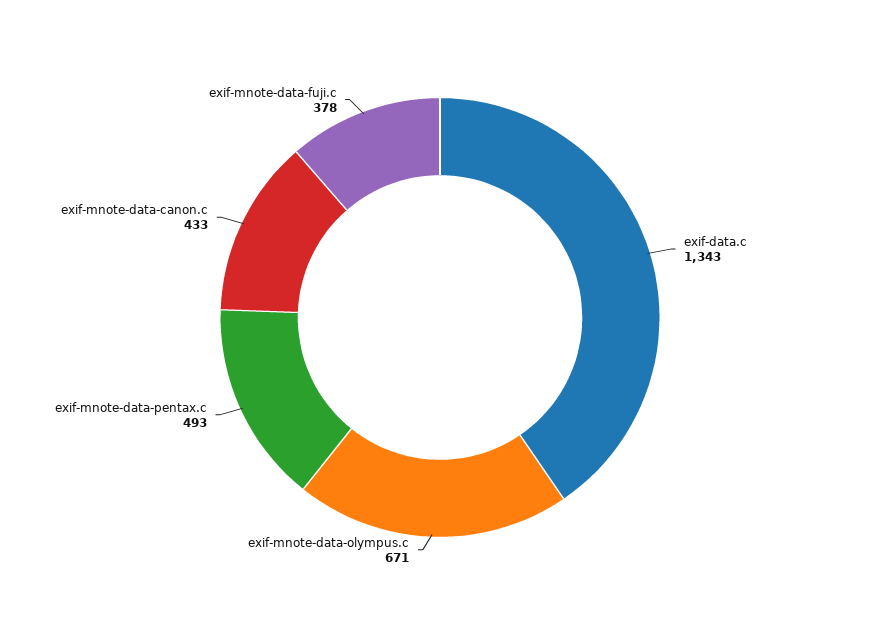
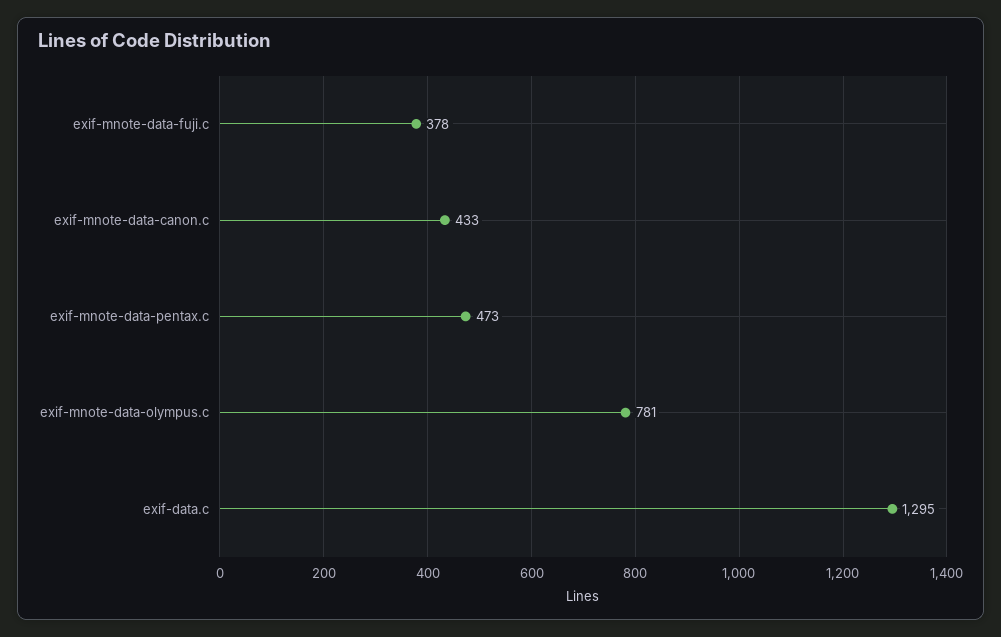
  {
-   "exif-data.c": 1343,
+   "exif-data.c": 1295,
-   "exif-mnote-data-olympus.c": 671,
+   "exif-mnote-data-olympus.c": 781,
-   "exif-mnote-data-pentax.c": 493,
+   "exif-mnote-data-pentax.c": 473,
    "exif-mnote-data-canon.c": 433,
    "exif-mnote-data-fuji.c": 378
  }

